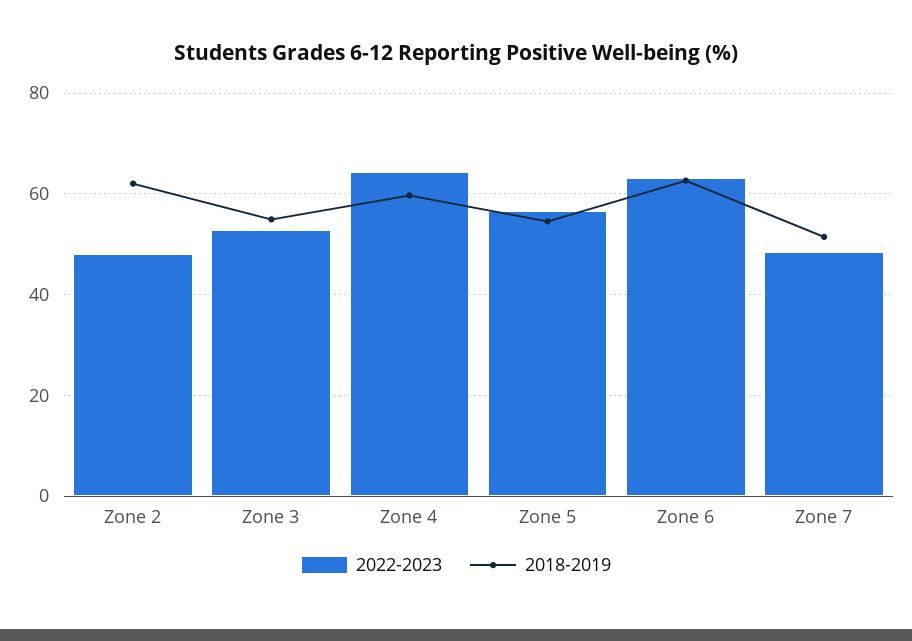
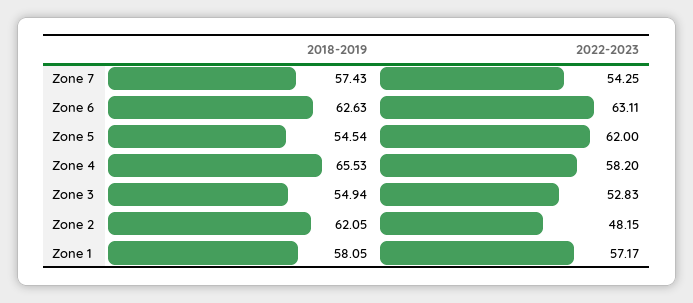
  {
    "2022-2023": {
      "Zone 2": 48.15,
      "Zone 3": 52.83,
-     "Zone 4": 64,
+     "Zone 4": 58.2,
-     "Zone 5": 56,
+     "Zone 5": 62,
      "Zone 6": 63.11,
-     "Zone 7": 48
+     "Zone 7": 54.25,
+     "Zone 1": 57.17
    },
    "2018-2019": {
      "Zone 2": 62.05,
      "Zone 3": 54.94,
-     "Zone 4": 60,
+     "Zone 4": 65.53,
      "Zone 5": 54.54,
      "Zone 6": 62.63,
-     "Zone 7": 52
+     "Zone 7": 57.43,
+     "Zone 1": 58.05
    }
  }

